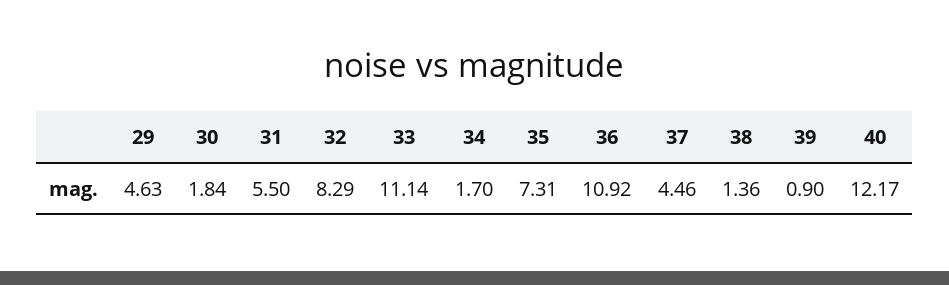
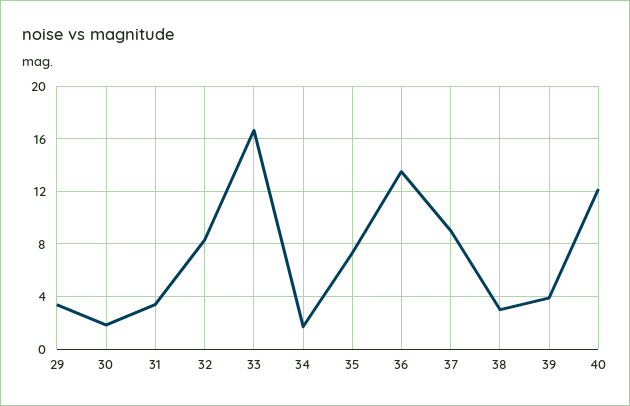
  {
-   "29": 4.63,
+   "29": 3.5,
    "30": 1.84,
-   "31": 5.5,
+   "31": 3.5,
    "32": 8.29,
-   "33": 11.14,
+   "33": 16.5,
    "34": 1.7,
    "35": 7.31,
-   "36": 10.92,
+   "36": 13.5,
-   "37": 4.46,
+   "37": 9,
-   "38": 1.36,
+   "38": 3,
-   "39": 0.9,
+   "39": 4,
    "40": 12.17
  }

